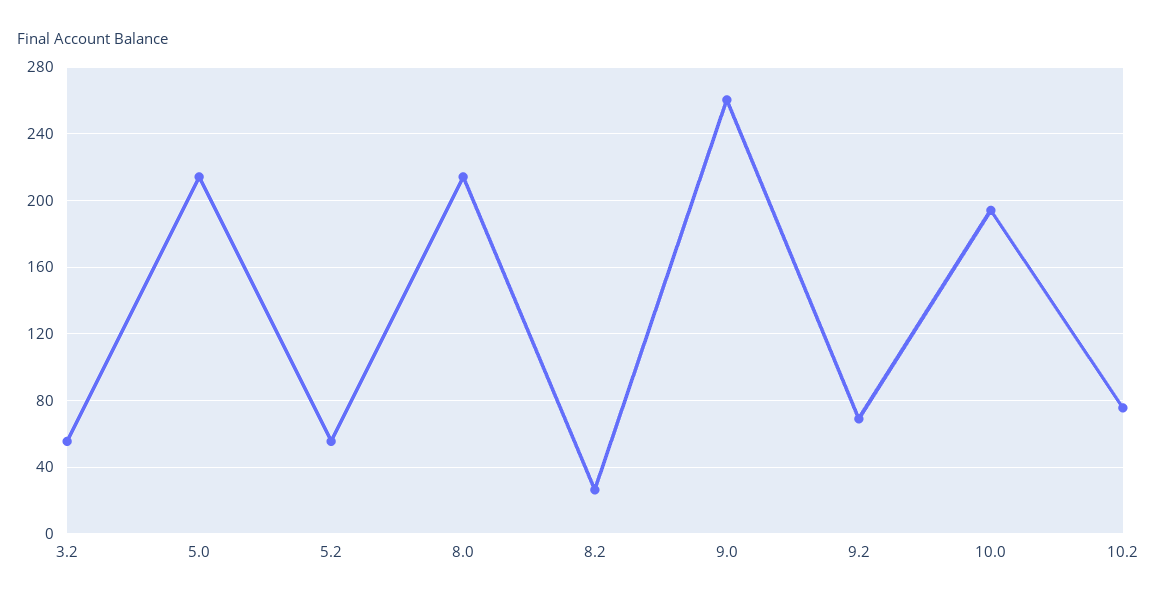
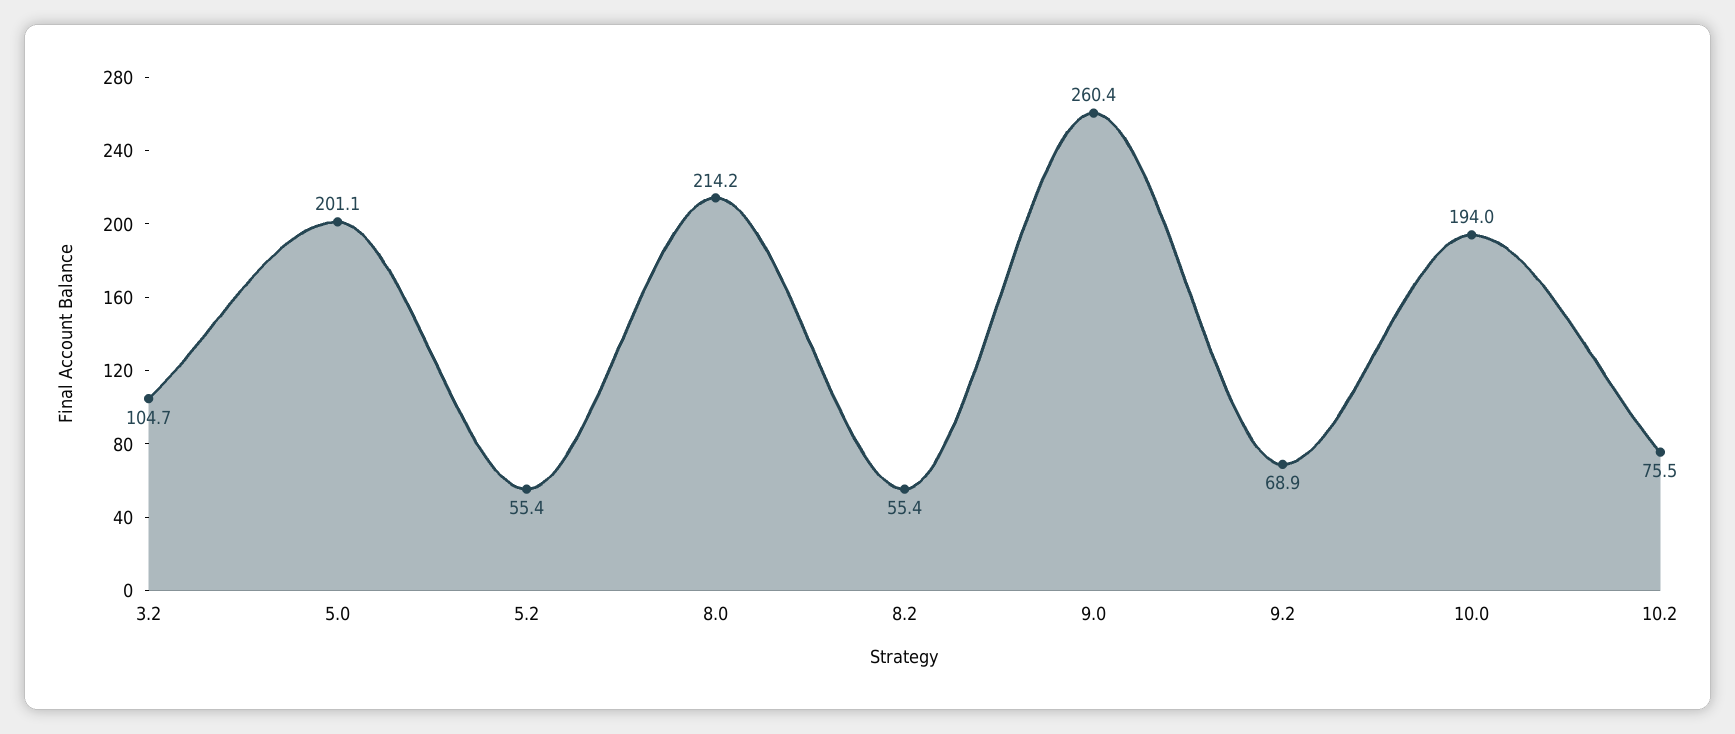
  {
-   "3.2": 55,
+   "3.2": 104.7,
-   "5.0": 215,
+   "5.0": 201.1,
    "5.2": 55.4,
    "8.0": 214.2,
-   "8.2": 25,
+   "8.2": 55.4,
    "9.0": 260.4,
    "9.2": 68.9,
    "10.0": 194,
    "10.2": 75.5
  }

